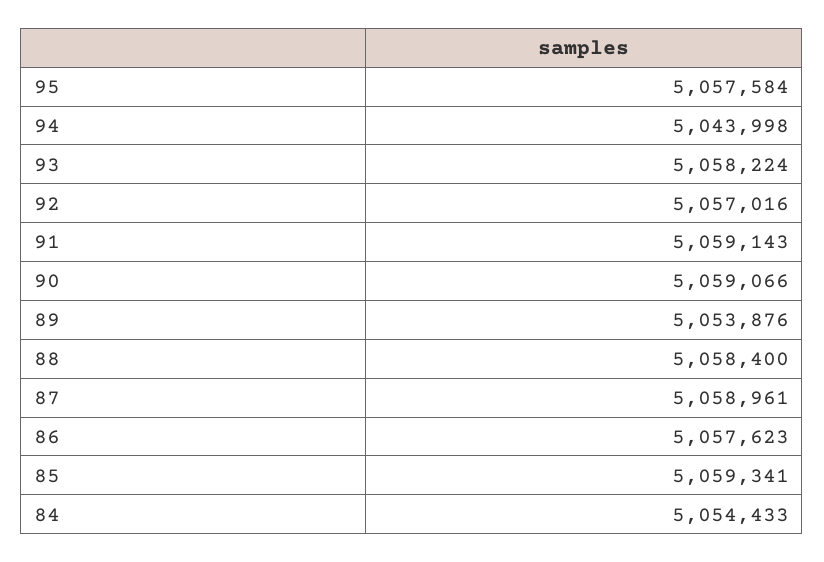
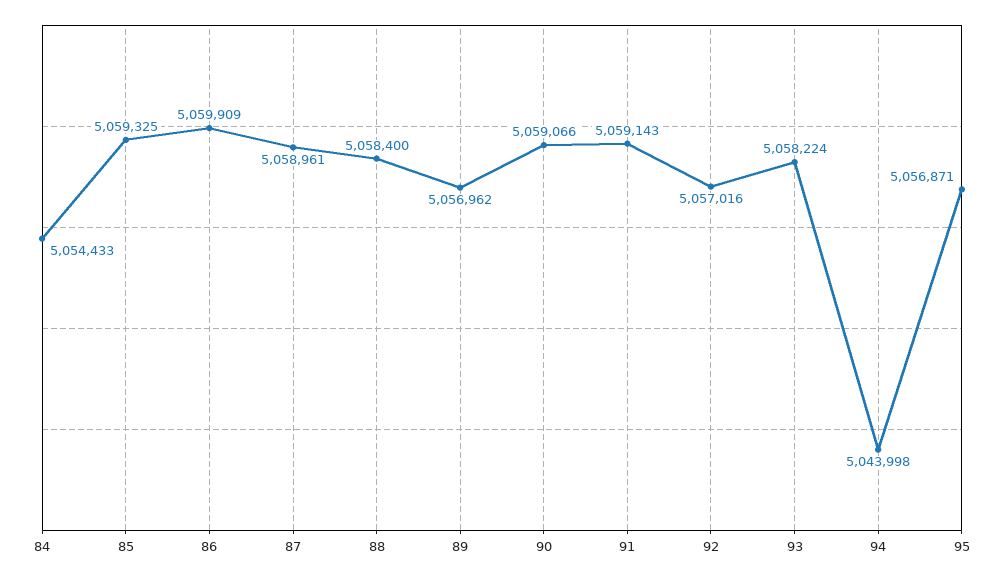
  {
-   "95": 5057584,
+   "95": 5056871,
    "94": 5043998,
    "93": 5058224,
    "92": 5057016,
    "91": 5059143,
    "90": 5059066,
-   "89": 5053876,
+   "89": 5056962,
    "88": 5058400,
    "87": 5058961,
-   "86": 5057623,
+   "86": 5059909,
-   "85": 5059341,
+   "85": 5059325,
    "84": 5054433
  }

